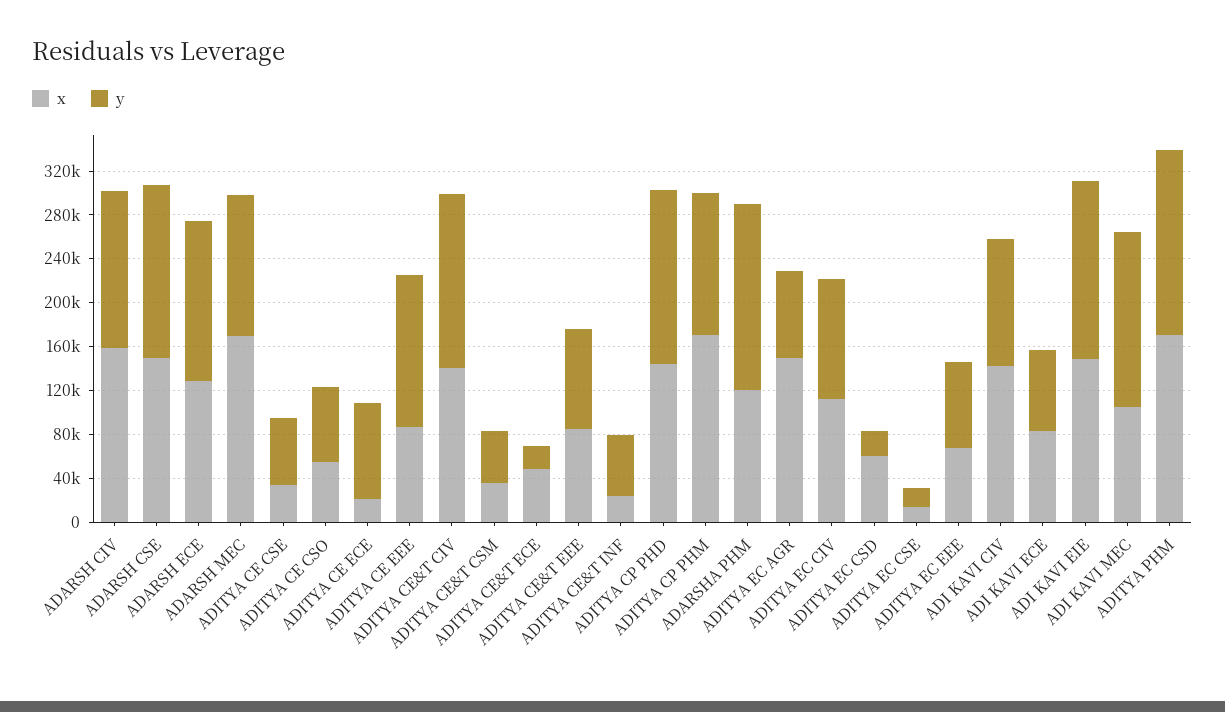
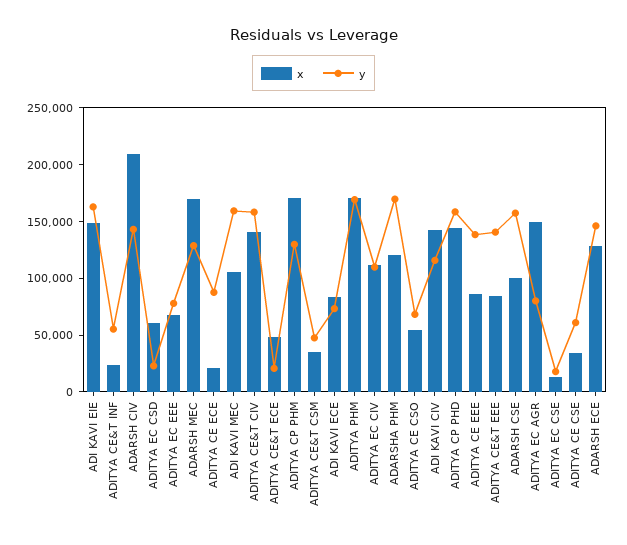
  {
    "x": {
-     "ADARSH CIV": 160000,
+     "ADARSH CIV": 210000,
-     "ADARSH CSE": 150000,
+     "ADARSH CSE": 100000,
      "ADARSH ECE": 130000,
      "ADARSH MEC": 170000,
      "ADITYA CE CSE": 30000,
      "ADITYA CE CSO": 50000,
      "ADITYA CE ECE": 20000,
      "ADITYA CE EEE": 90000,
      "ADITYA CE&T CIV": 140000,
      "ADITYA CE&T CSM": 40000,
      "ADITYA CE&T ECE": 50000,
      "ADITYA CE&T EEE": 80000,
      "ADITYA CE&T INF": 20000,
      "ADITYA CP PHD": 140000,
      "ADITYA CP PHM": 170000,
      "ADARSHA PHM": 120000,
      "ADITYA EC AGR": 150000,
      "ADITYA EC CIV": 110000,
      "ADITYA EC CSD": 60000,
      "ADITYA EC CSE": 10000,
      "ADITYA EC EEE": 70000,
      "ADI KAVI CIV": 140000,
      "ADI KAVI ECE": 80000,
      "ADI KAVI EIE": 150000,
      "ADI KAVI MEC": 110000,
      "ADITYA PHM": 170000
    },
    "y": {
      "ADARSH CIV": 140000,
      "ADARSH CSE": 160000,
      "ADARSH ECE": 150000,
      "ADARSH MEC": 130000,
      "ADITYA CE CSE": 60000,
      "ADITYA CE CSO": 70000,
      "ADITYA CE ECE": 90000,
      "ADITYA CE EEE": 140000,
      "ADITYA CE&T CIV": 160000,
      "ADITYA CE&T CSM": 50000,
      "ADITYA CE&T ECE": 20000,
-     "ADITYA CE&T EEE": 90000,
+     "ADITYA CE&T EEE": 140000,
      "ADITYA CE&T INF": 60000,
      "ADITYA CP PHD": 160000,
      "ADITYA CP PHM": 130000,
      "ADARSHA PHM": 170000,
      "ADITYA EC AGR": 80000,
      "ADITYA EC CIV": 110000,
      "ADITYA EC CSD": 20000,
      "ADITYA EC CSE": 20000,
      "ADITYA EC EEE": 80000,
      "ADI KAVI CIV": 120000,
      "ADI KAVI ECE": 70000,
      "ADI KAVI EIE": 160000,
      "ADI KAVI MEC": 160000,
      "ADITYA PHM": 170000
    }
  }

